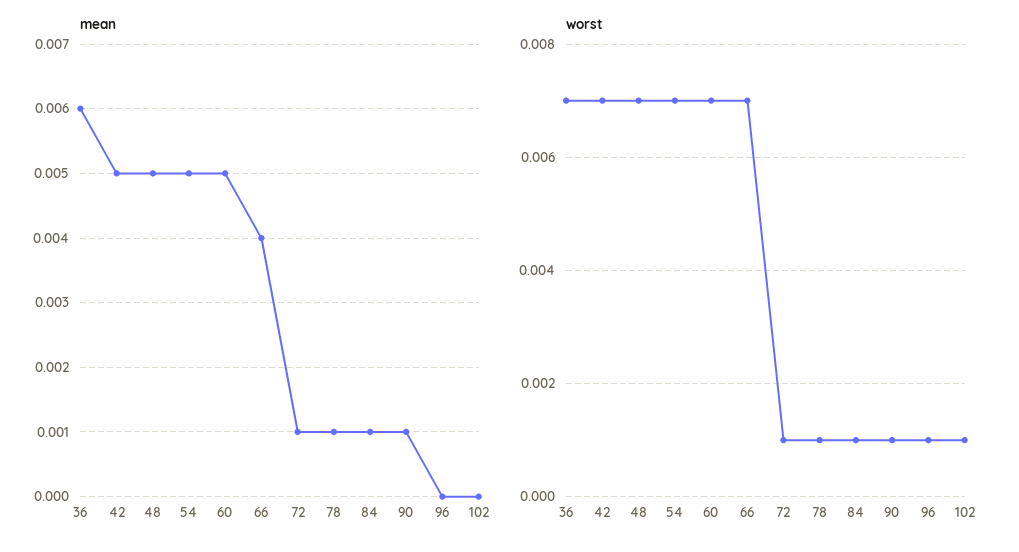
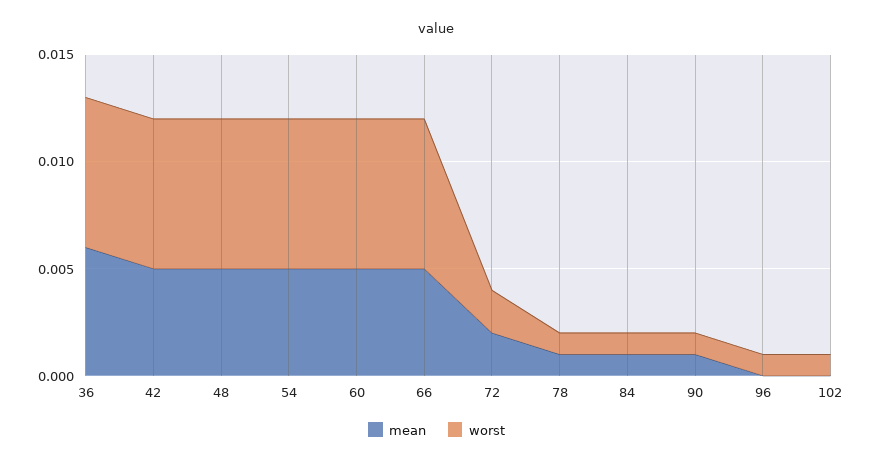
  {
    "mean": {
      "36": 0.006,
      "42": 0.005,
      "48": 0.005,
      "54": 0.005,
      "60": 0.005,
-     "66": 0.004,
+     "66": 0.005,
-     "72": 0.001,
+     "72": 0.002,
      "78": 0.001,
      "84": 0.001,
      "90": 0.001,
      "96": 0,
      "102": 0
    },
    "worst": {
      "36": 0.007,
      "42": 0.007,
      "48": 0.007,
      "54": 0.007,
      "60": 0.007,
      "66": 0.007,
-     "72": 0.001,
+     "72": 0.002,
      "78": 0.001,
      "84": 0.001,
      "90": 0.001,
      "96": 0.001,
      "102": 0.001
    }
  }

